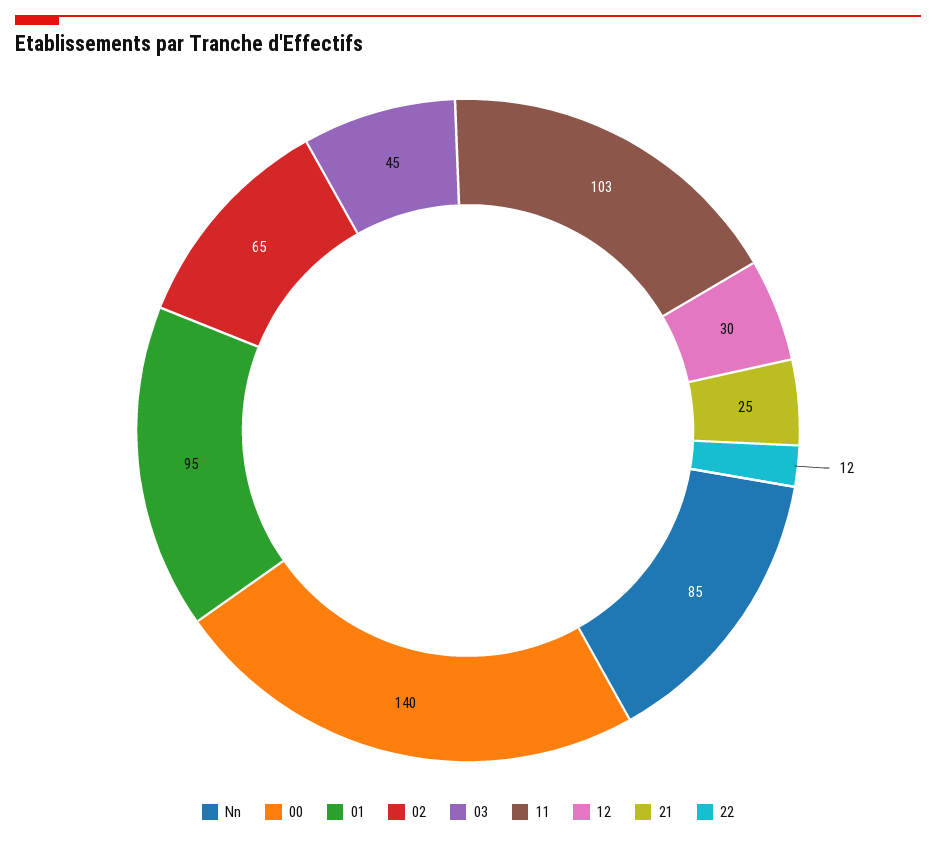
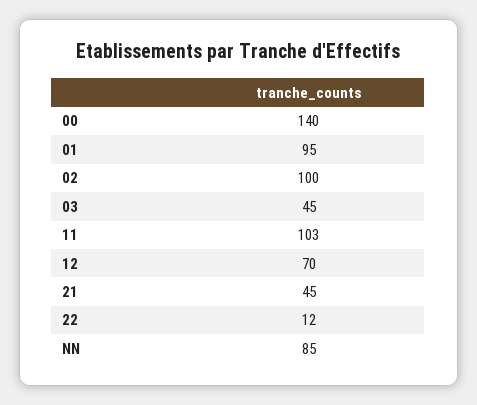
  {
    "Nn": 85,
    "00": 140,
    "01": 95,
-   "02": 65,
+   "02": 100,
    "03": 45,
    "11": 103,
-   "12": 30,
+   "12": 70,
-   "21": 25,
+   "21": 45,
    "22": 12
  }

